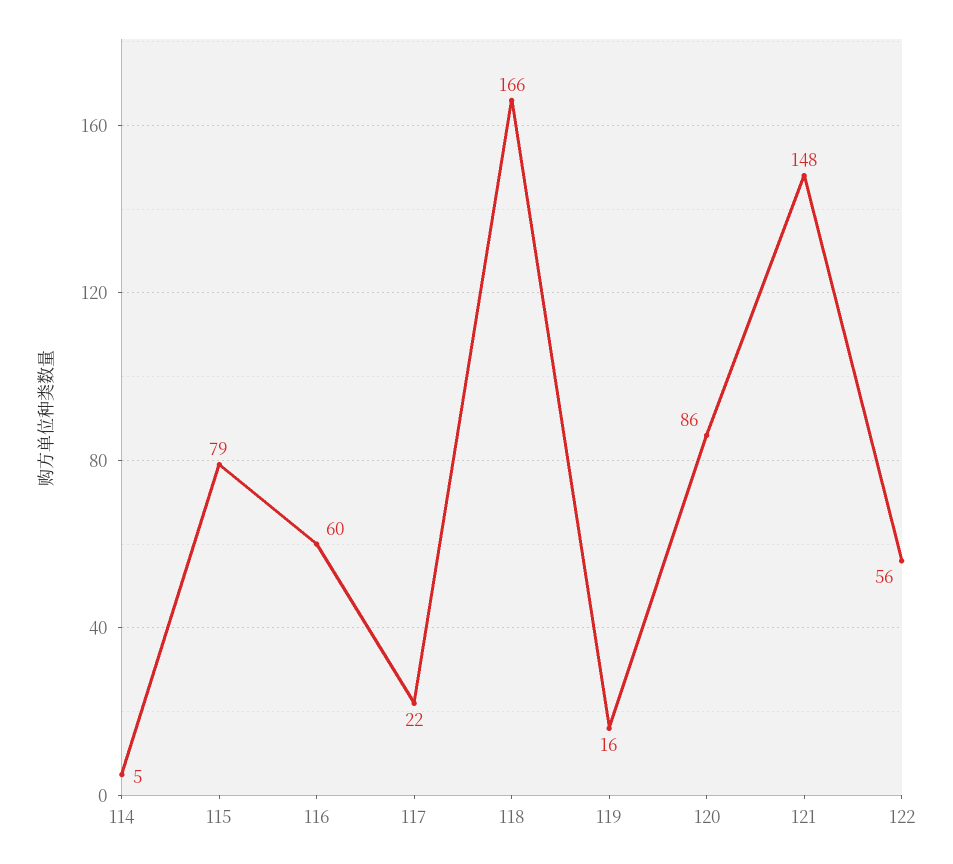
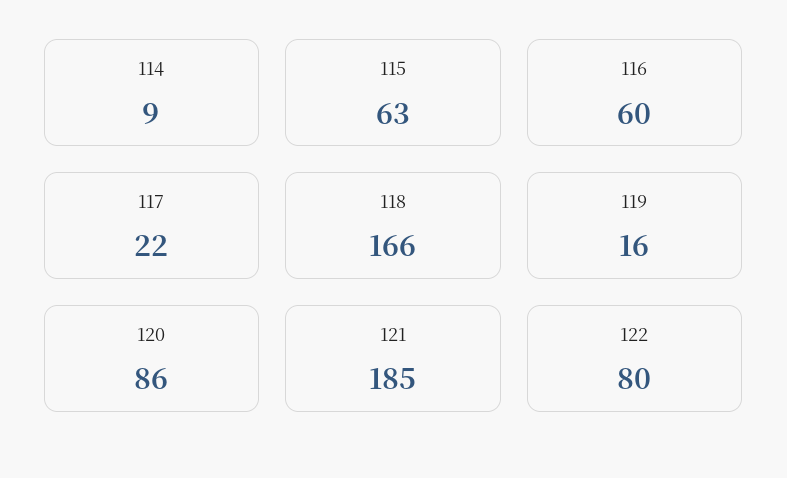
  {
-   "114": 5,
+   "114": 9,
-   "115": 79,
+   "115": 63,
    "116": 60,
    "117": 22,
    "118": 166,
    "119": 16,
    "120": 86,
-   "121": 148,
+   "121": 185,
-   "122": 56
+   "122": 80
  }

